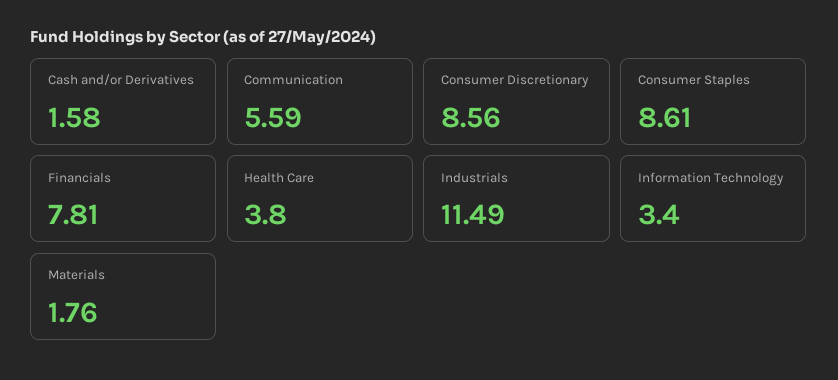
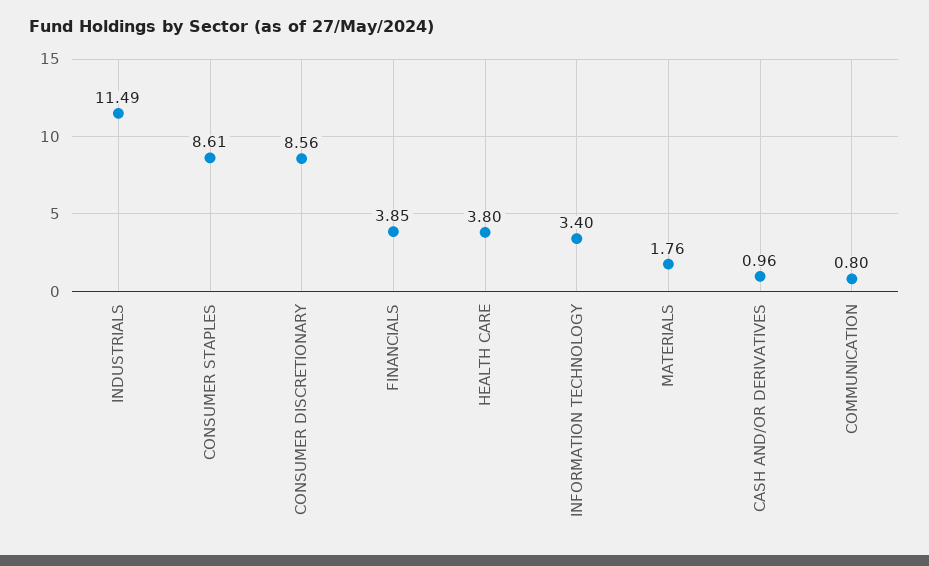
  {
-   "Cash and/or Derivatives": 1.58,
+   "Cash and/or Derivatives": 0.96,
-   "Communication": 5.59,
+   "Communication": 0.8,
    "Consumer Discretionary": 8.56,
    "Consumer Staples": 8.61,
-   "Financials": 7.81,
+   "Financials": 3.85,
    "Health Care": 3.8,
    "Industrials": 11.49,
    "Information Technology": 3.4,
    "Materials": 1.76
  }

